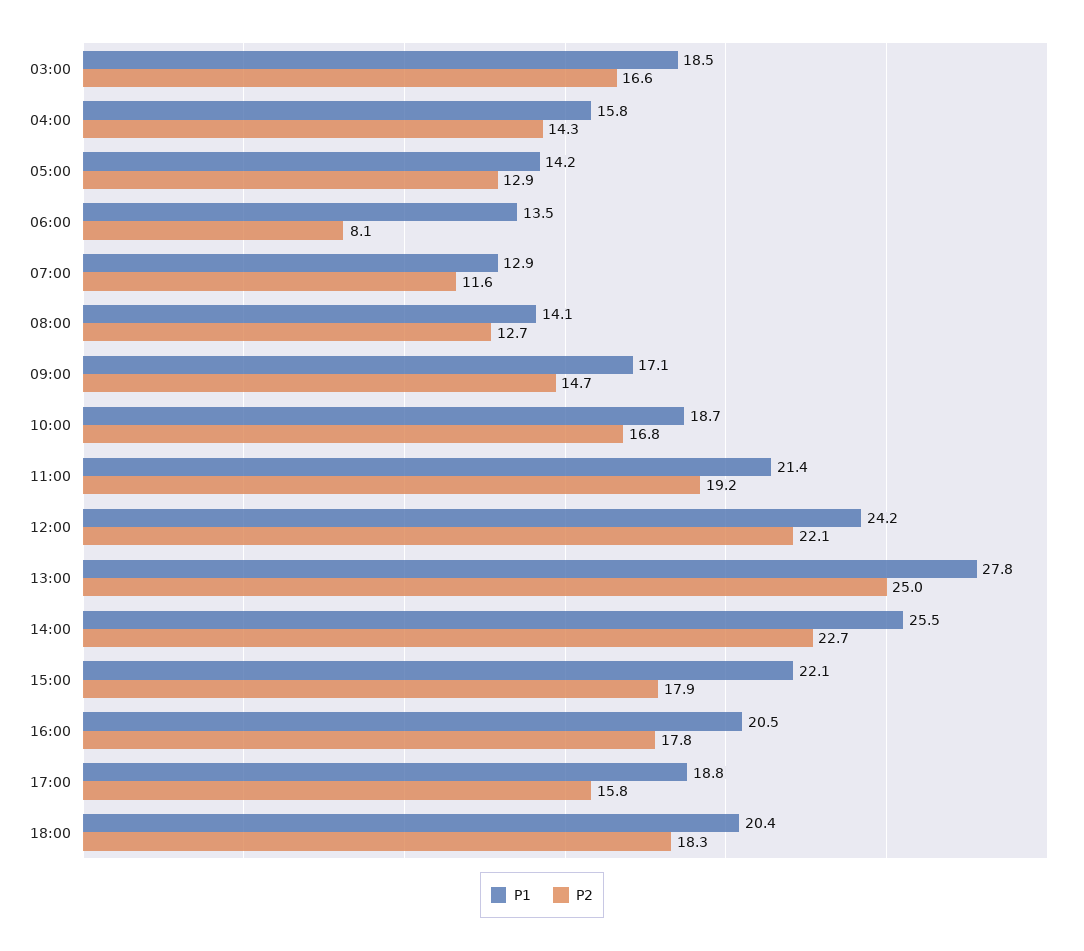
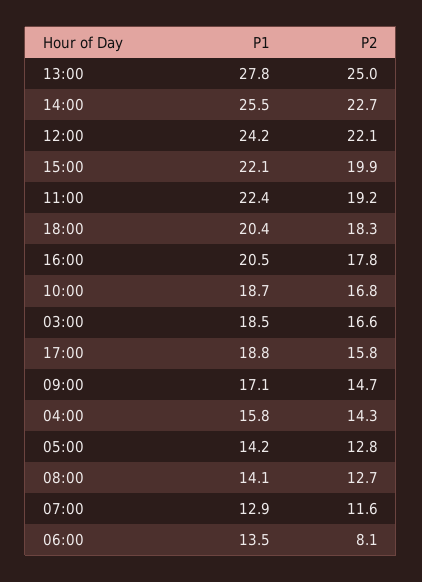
  {
    "P1": {
      "03:00": 18.5,
      "04:00": 15.8,
      "05:00": 14.2,
      "06:00": 13.5,
      "07:00": 12.9,
      "08:00": 14.1,
      "09:00": 17.1,
      "10:00": 18.7,
-     "11:00": 21.4,
+     "11:00": 22.4,
      "12:00": 24.2,
      "13:00": 27.8,
      "14:00": 25.5,
      "15:00": 22.1,
      "16:00": 20.5,
      "17:00": 18.8,
      "18:00": 20.4
    },
    "P2": {
      "03:00": 16.6,
      "04:00": 14.3,
-     "05:00": 12.9,
+     "05:00": 12.8,
      "06:00": 8.1,
      "07:00": 11.6,
      "08:00": 12.7,
      "09:00": 14.7,
      "10:00": 16.8,
      "11:00": 19.2,
      "12:00": 22.1,
      "13:00": 25,
      "14:00": 22.7,
-     "15:00": 17.9,
+     "15:00": 19.9,
      "16:00": 17.8,
      "17:00": 15.8,
      "18:00": 18.3
    }
  }

